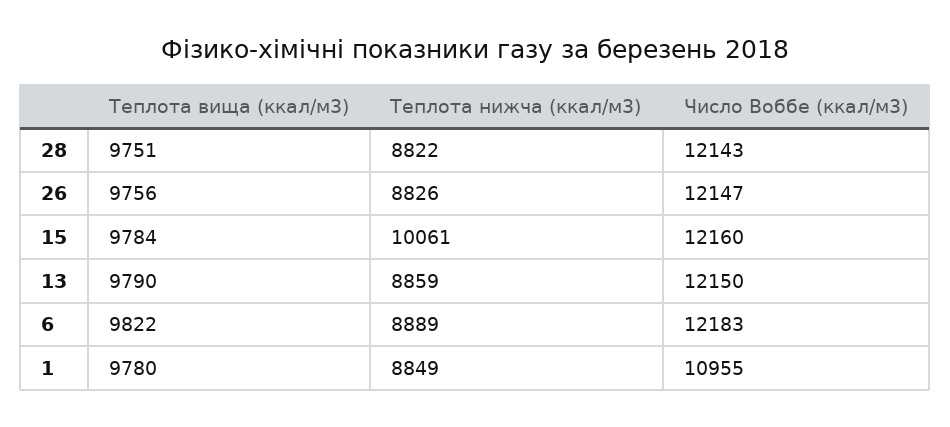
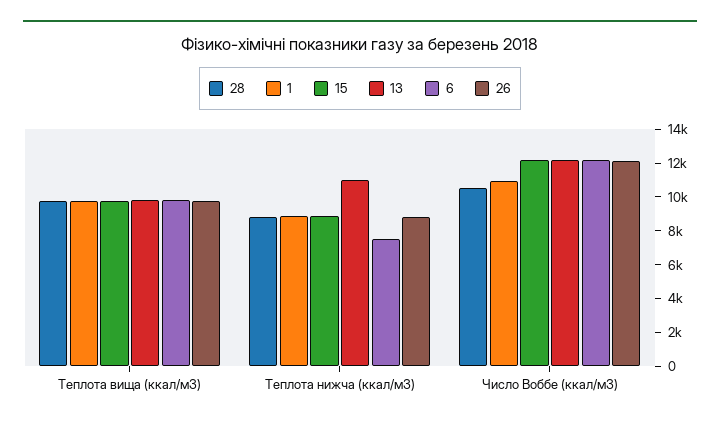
  {
    "28": {
      "Теплота вища (ккал/м3)": 9751,
      "Теплота нижча (ккал/м3)": 8822,
-     "Число Воббе (ккал/м3)": 12143
+     "Число Воббе (ккал/м3)": 10500
    },
    "26": {
      "Теплота вища (ккал/м3)": 9756,
      "Теплота нижча (ккал/м3)": 8826,
      "Число Воббе (ккал/м3)": 12147
    },
    "15": {
      "Теплота вища (ккал/м3)": 9784,
-     "Теплота нижча (ккал/м3)": 10061,
+     "Теплота нижча (ккал/м3)": 9000,
      "Число Воббе (ккал/м3)": 12160
    },
    "13": {
      "Теплота вища (ккал/м3)": 9790,
-     "Теплота нижча (ккал/м3)": 8859,
+     "Теплота нижча (ккал/м3)": 11000,
      "Число Воббе (ккал/м3)": 12150
    },
    "6": {
      "Теплота вища (ккал/м3)": 9822,
-     "Теплота нижча (ккал/м3)": 8889,
+     "Теплота нижча (ккал/м3)": 7500,
      "Число Воббе (ккал/м3)": 12183
    },
    "1": {
      "Теплота вища (ккал/м3)": 9780,
      "Теплота нижча (ккал/м3)": 8849,
      "Число Воббе (ккал/м3)": 10955
    }
  }

